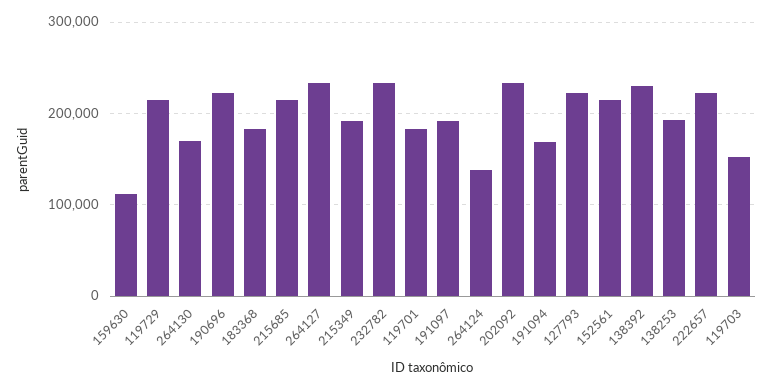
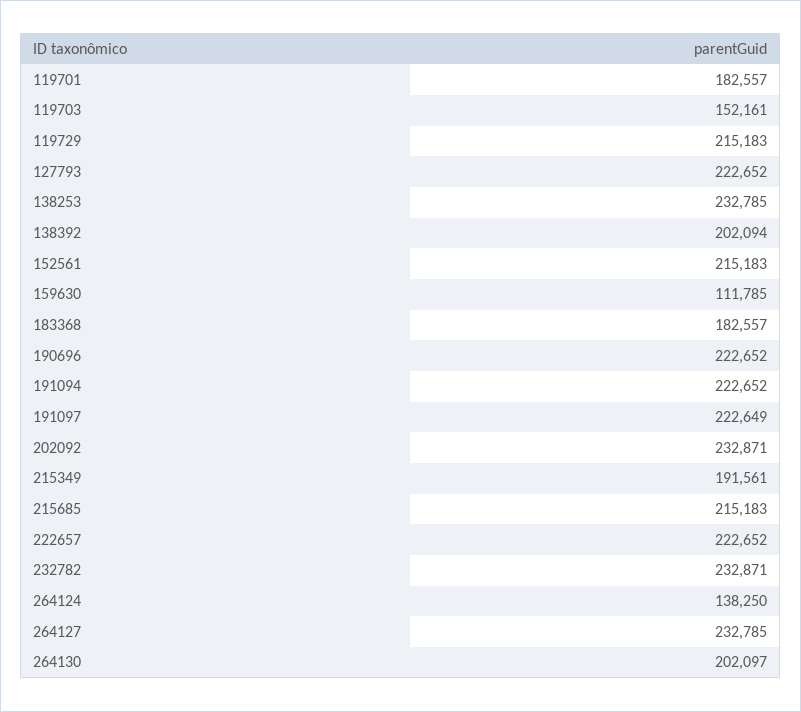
  {
    "159630": 111785,
    "119729": 215183,
-   "264130": 170000,
+   "264130": 202097,
    "190696": 222652,
    "183368": 182557,
    "215685": 215183,
    "264127": 232785,
    "215349": 191561,
    "232782": 232871,
    "119701": 182557,
-   "191097": 190000,
+   "191097": 222649,
    "264124": 138250,
    "202092": 232871,
-   "191094": 170000,
+   "191094": 222652,
    "127793": 222652,
    "152561": 215183,
-   "138392": 230000,
+   "138392": 202094,
-   "138253": 190000,
+   "138253": 232785,
    "222657": 222652,
    "119703": 152161
  }

